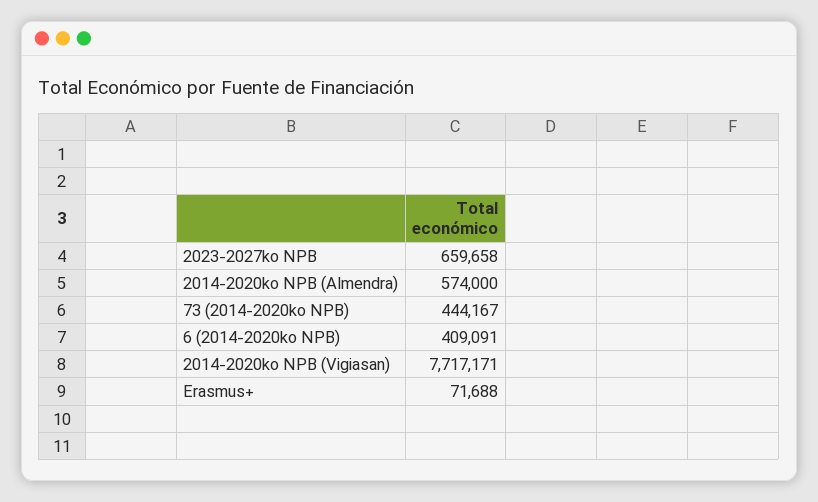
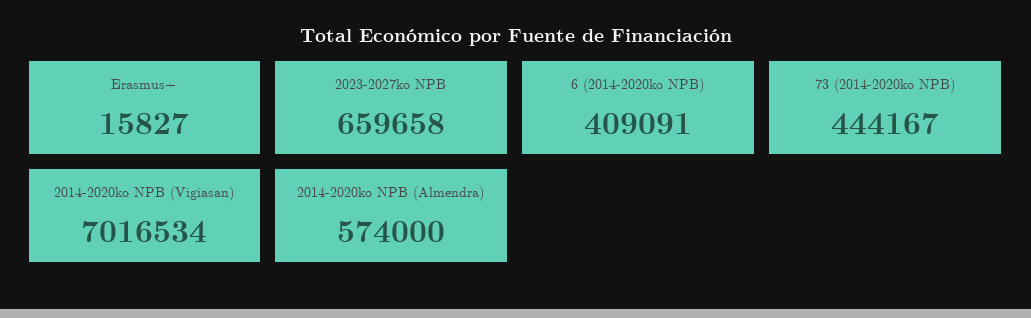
  {
    "2023-2027ko NPB": 659658,
    "2014-2020ko NPB (Almendra)": 574000,
    "73 (2014-2020ko NPB)": 444167,
    "6 (2014-2020ko NPB)": 409091,
-   "2014-2020ko NPB (Vigiasan)": 7717171,
+   "2014-2020ko NPB (Vigiasan)": 7016534,
-   "Erasmus+": 71688
+   "Erasmus+": 15827
  }

